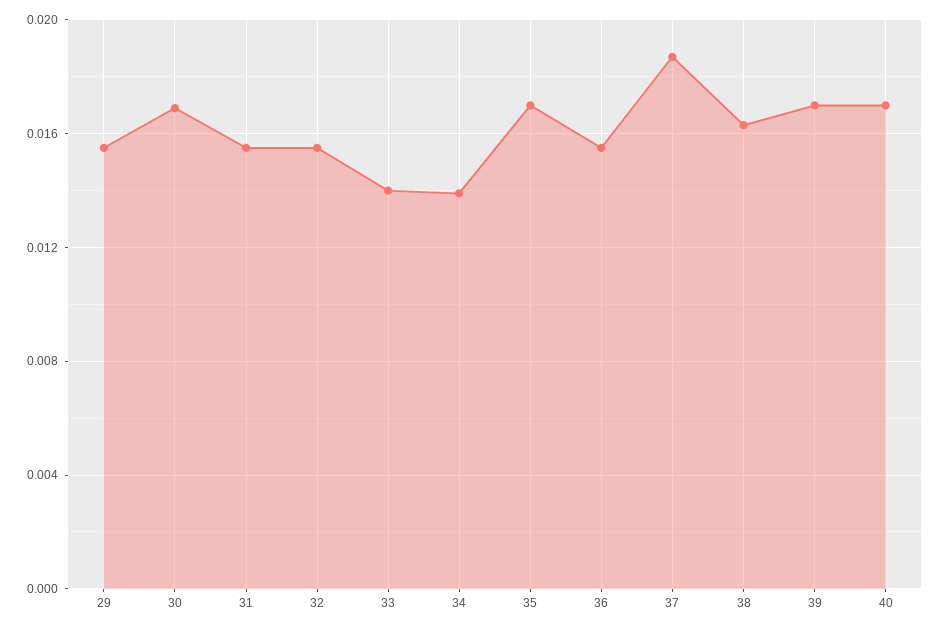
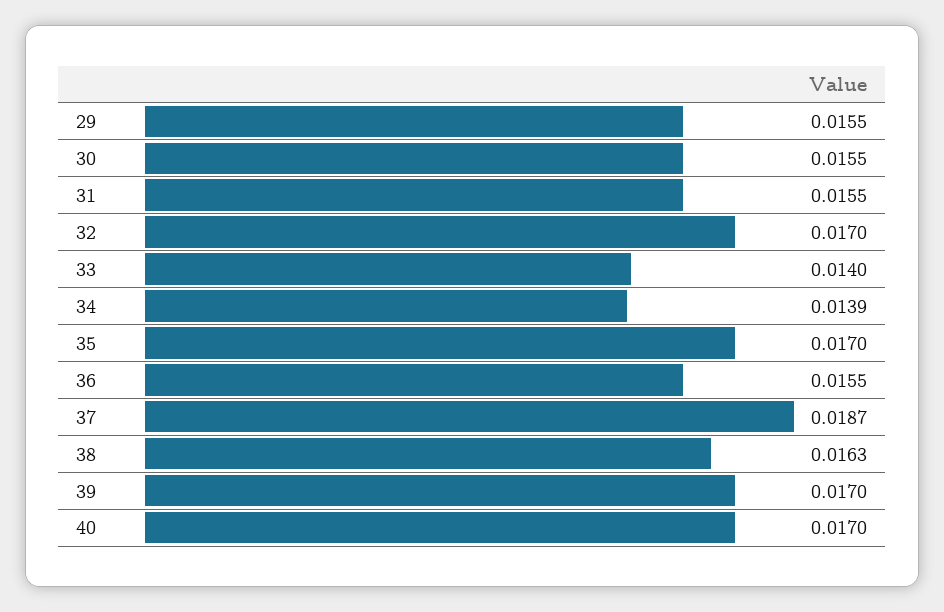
  {
    "29": 0.0155,
-   "30": 0.017,
+   "30": 0.0155,
    "31": 0.0155,
-   "32": 0.0155,
+   "32": 0.017,
    "33": 0.014,
    "34": 0.0139,
    "35": 0.017,
    "36": 0.0155,
    "37": 0.0187,
    "38": 0.0163,
    "39": 0.017,
    "40": 0.017
  }

